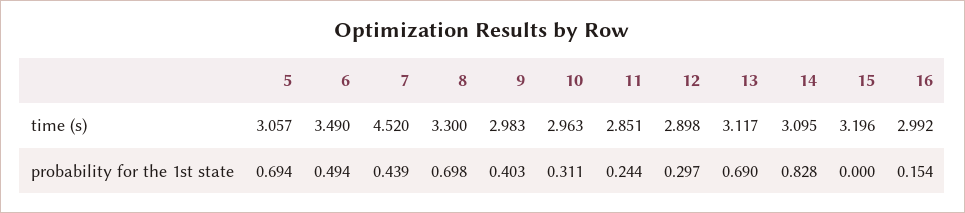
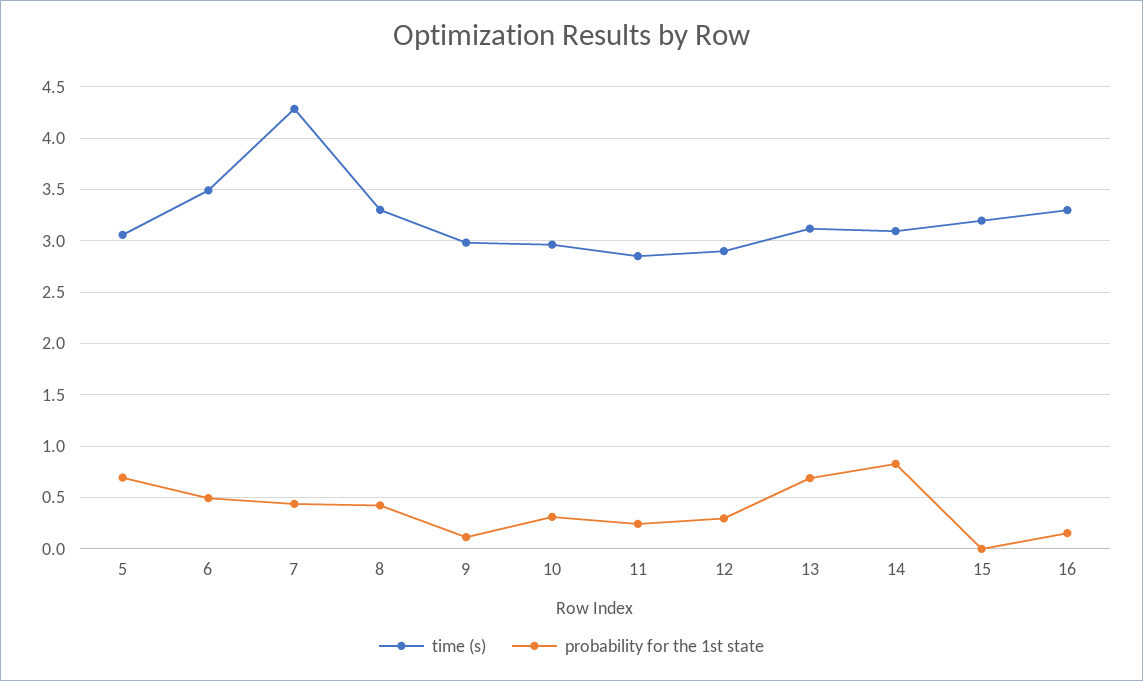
  {
    "time (s)": {
      "5": 3.057,
      "6": 3.49,
-     "7": 4.52,
+     "7": 4.3,
      "8": 3.3,
      "9": 2.983,
      "10": 2.963,
      "11": 2.851,
      "12": 2.898,
      "13": 3.117,
      "14": 3.095,
      "15": 3.196,
-     "16": 2.992
+     "16": 3.3
    },
    "probability for the 1st state": {
      "5": 0.694,
      "6": 0.494,
      "7": 0.439,
-     "8": 0.698,
+     "8": 0.4,
-     "9": 0.403,
+     "9": 0.1,
      "10": 0.311,
      "11": 0.244,
      "12": 0.297,
      "13": 0.69,
      "14": 0.828,
      "15": 0,
      "16": 0.154
    }
  }

